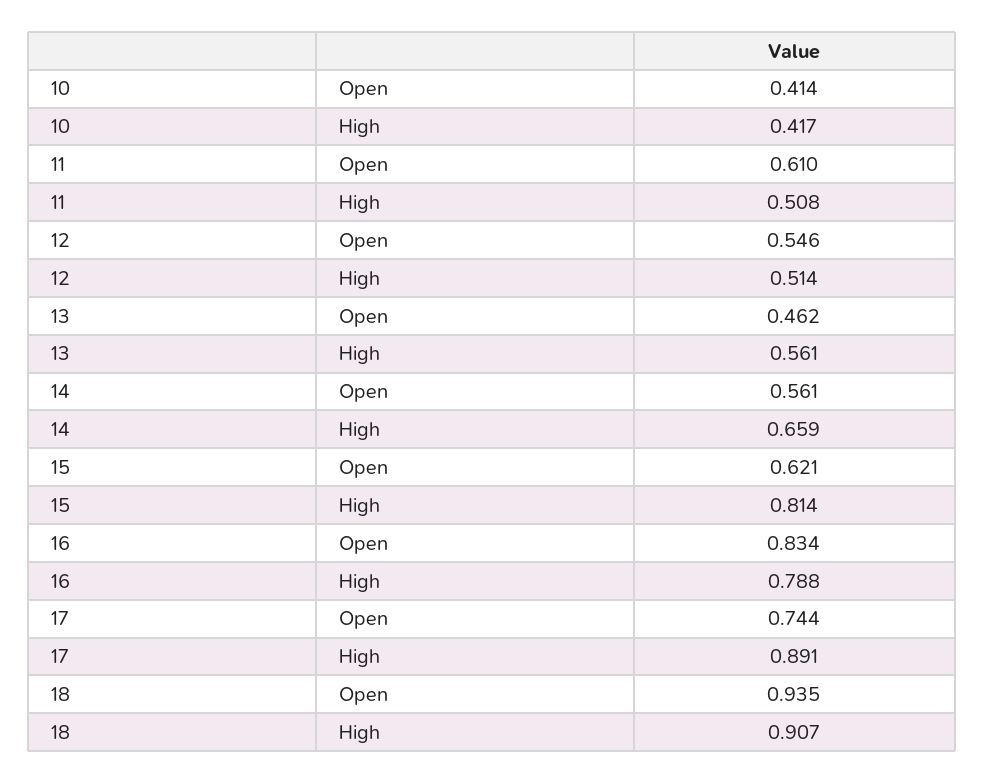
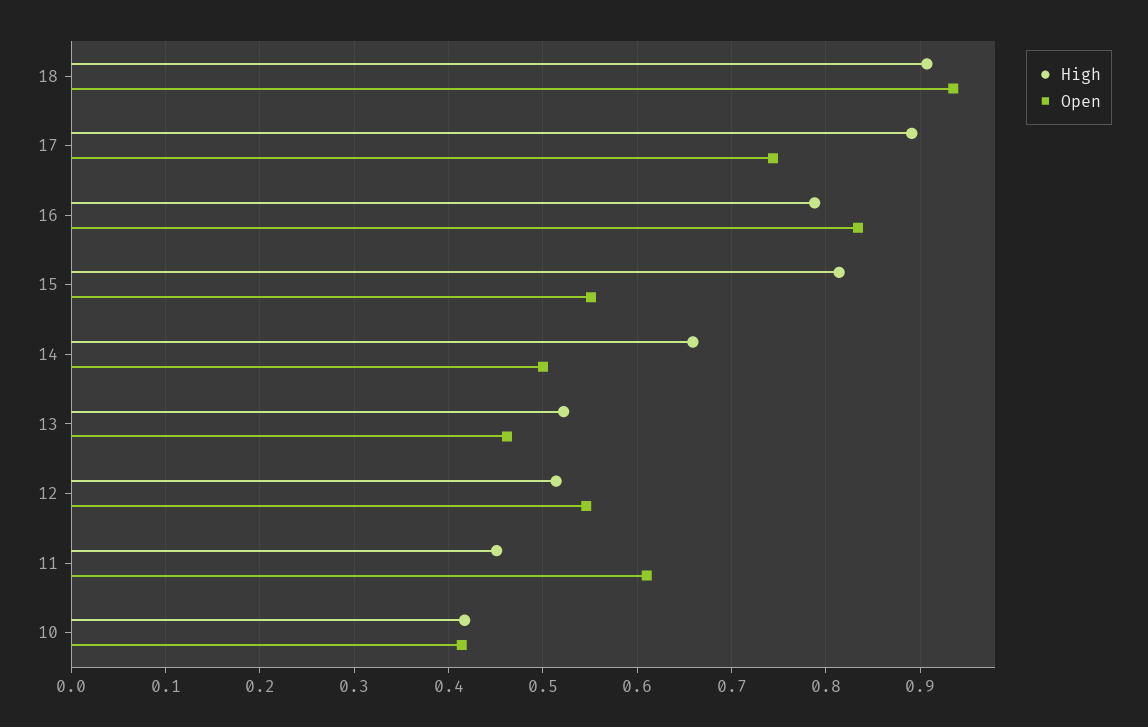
  {
    "Open": {
      "10": 0.414,
      "11": 0.61,
      "12": 0.546,
      "13": 0.462,
-     "14": 0.561,
+     "14": 0.5,
-     "15": 0.621,
+     "15": 0.55,
      "16": 0.834,
      "17": 0.744,
      "18": 0.935
    },
    "High": {
      "10": 0.417,
-     "11": 0.508,
+     "11": 0.45,
      "12": 0.514,
-     "13": 0.561,
+     "13": 0.52,
      "14": 0.659,
      "15": 0.814,
      "16": 0.788,
      "17": 0.891,
      "18": 0.907
    }
  }

